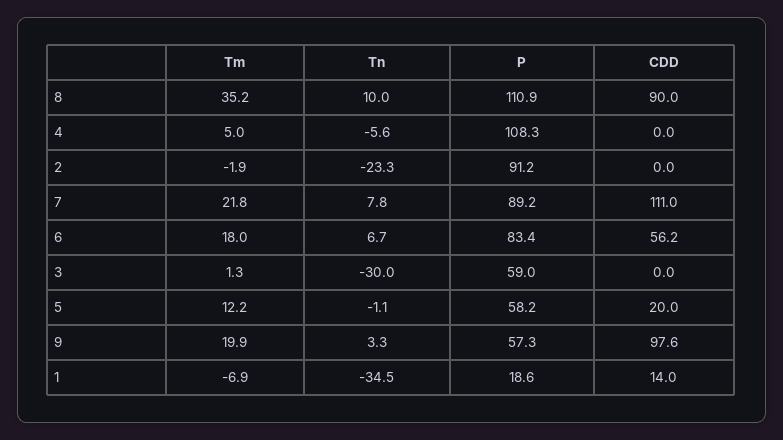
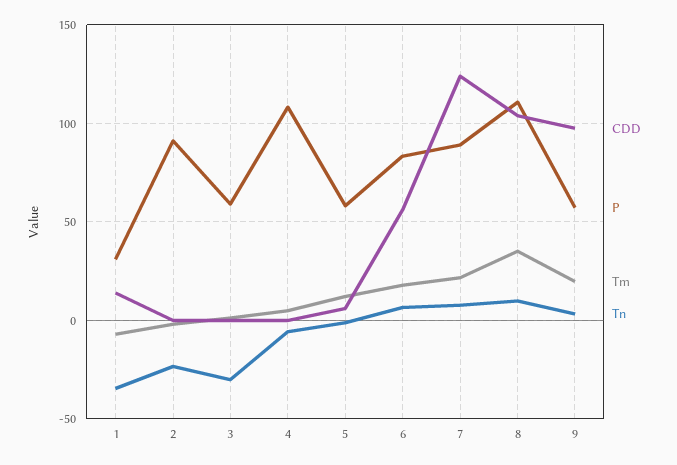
  {
    "Tm": {
      "8": 35.2,
      "4": 5,
      "2": -1.9,
      "7": 21.8,
      "6": 18,
      "3": 1.3,
      "5": 12.2,
      "9": 19.9,
      "1": -6.9
    },
    "Tn": {
      "8": 10,
      "4": -5.6,
      "2": -23.3,
      "7": 7.8,
      "6": 6.7,
      "3": -30,
      "5": -1.1,
      "9": 3.3,
      "1": -34.5
    },
    "P": {
      "8": 110.9,
      "4": 108.3,
      "2": 91.2,
      "7": 89.2,
      "6": 83.4,
      "3": 59,
      "5": 58.2,
      "9": 57.3,
-     "1": 18.6
+     "1": 30
    },
    "CDD": {
-     "8": 90,
+     "8": 105,
      "4": 0,
      "2": 0,
-     "7": 111,
+     "7": 125,
      "6": 56.2,
      "3": 0,
-     "5": 20,
+     "5": 5,
      "9": 97.6,
      "1": 14
    }
  }

